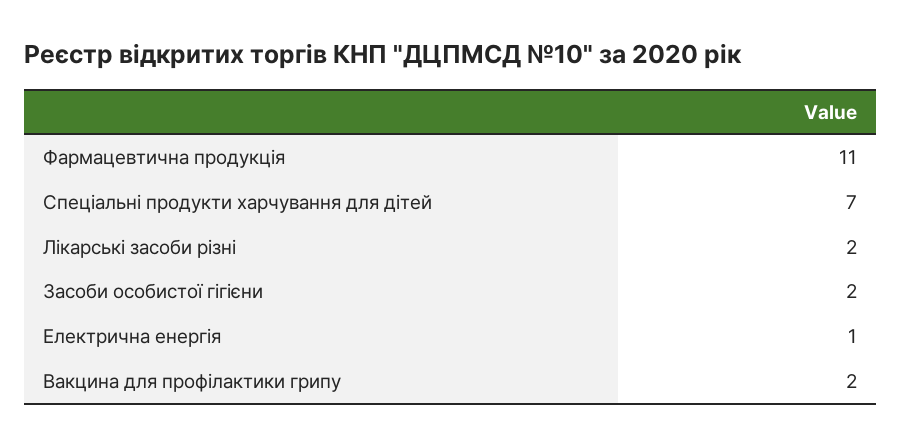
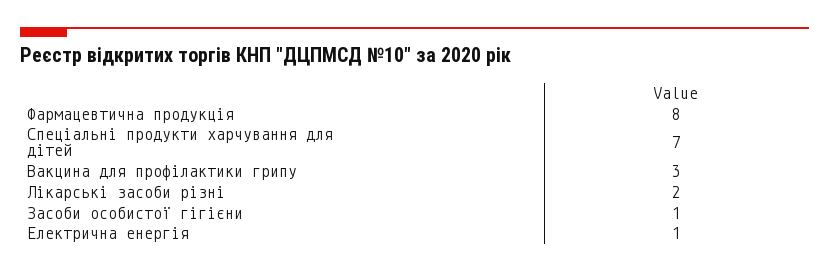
  {
-   "Фармацевтична продукція": 11,
+   "Фармацевтична продукція": 8,
    "Спеціальні продукти харчування для дітей": 7,
    "Лікарські засоби різні": 2,
-   "Засоби особистої гігієни": 2,
+   "Засоби особистої гігієни": 1,
    "Електрична енергія": 1,
-   "Вакцина для профілактики грипу": 2
+   "Вакцина для профілактики грипу": 3
  }

